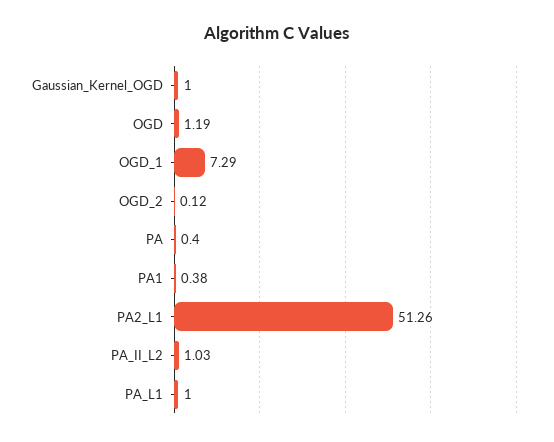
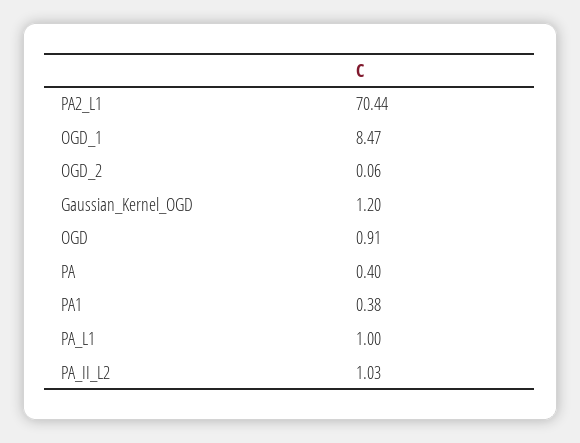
  {
-   "Gaussian_Kernel_OGD": 1,
+   "Gaussian_Kernel_OGD": 1.2,
-   "OGD": 1.19,
+   "OGD": 0.91,
-   "OGD_1": 7.29,
+   "OGD_1": 8.47,
-   "OGD_2": 0.12,
+   "OGD_2": 0.06,
    "PA": 0.4,
    "PA1": 0.38,
-   "PA2_L1": 51.26,
+   "PA2_L1": 70.44,
    "PA_II_L2": 1.03,
    "PA_L1": 1
  }

